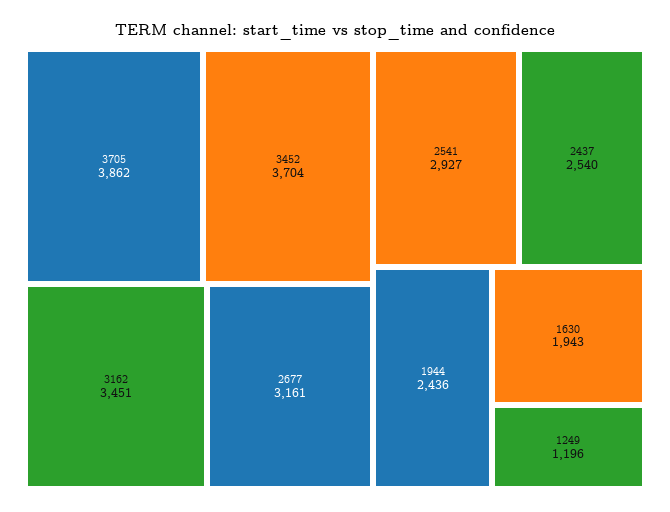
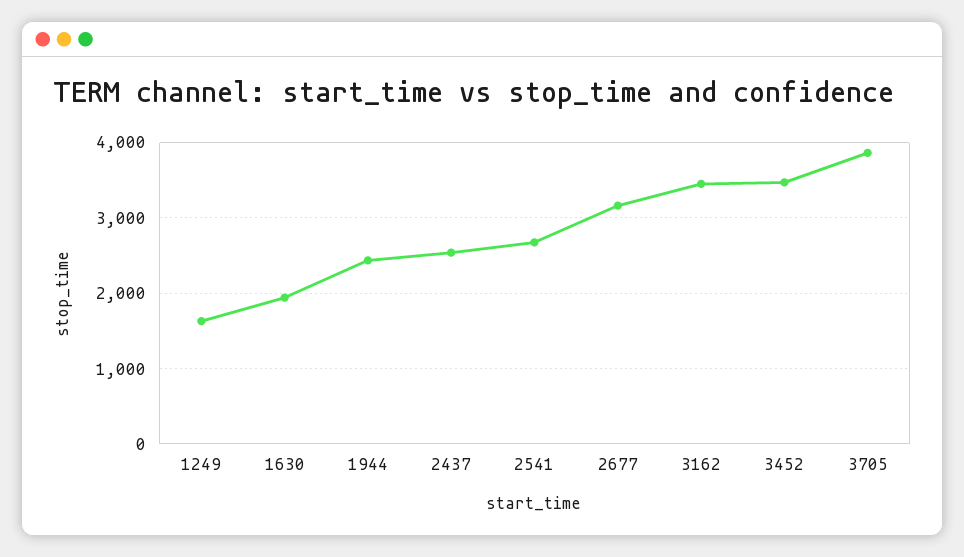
  {
    "3705": 3862,
-   "3452": 3704,
+   "3452": 3500,
    "3162": 3451,
    "2677": 3161,
-   "2541": 2927,
+   "2541": 2700,
    "2437": 2540,
    "1944": 2436,
    "1630": 1943,
-   "1249": 1196
+   "1249": 1600
  }

